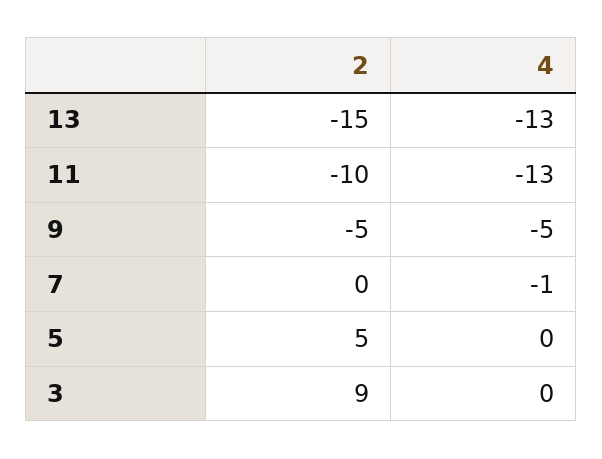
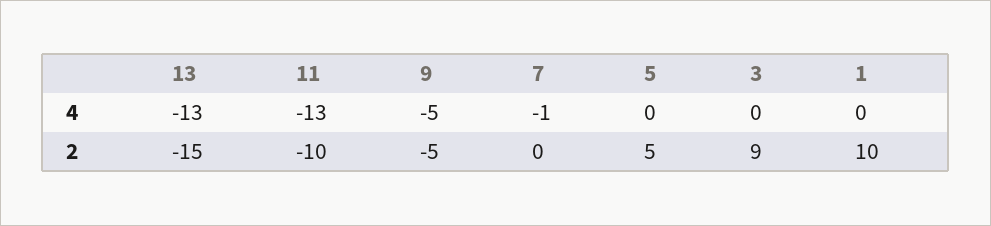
  {
    "2": {
      "13": -15,
      "11": -10,
      "9": -5,
      "7": 0,
      "5": 5,
-     "3": 9
+     "3": 9,
+     "1": 10
    },
    "4": {
      "13": -13,
      "11": -13,
      "9": -5,
      "7": -1,
      "5": 0,
-     "3": 0
+     "3": 0,
+     "1": 0
    }
  }

